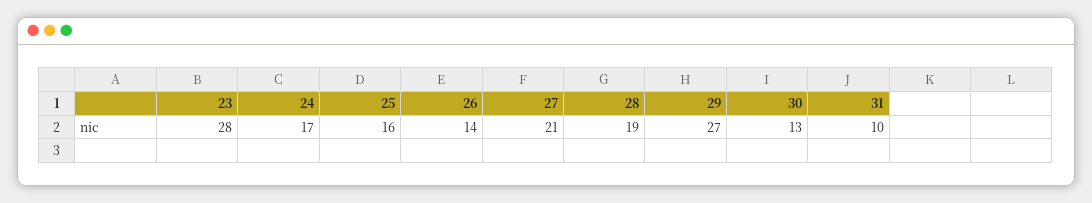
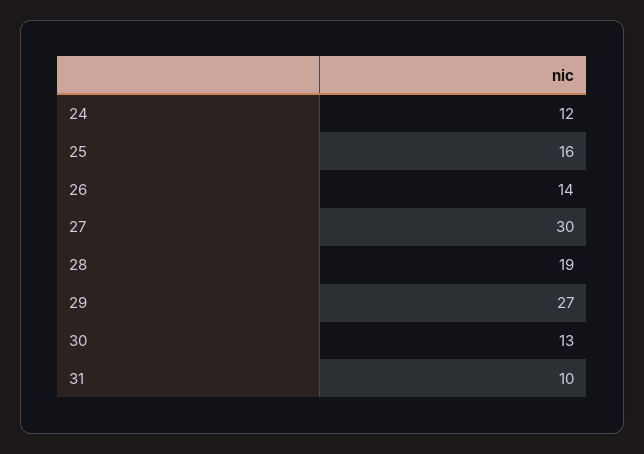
  {
-   "23": 28,
-   "24": 17,
+   "24": 12,
    "25": 16,
    "26": 14,
-   "27": 21,
+   "27": 30,
    "28": 19,
    "29": 27,
    "30": 13,
    "31": 10
  }

